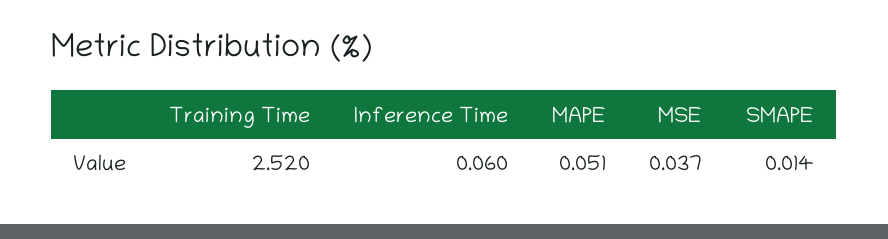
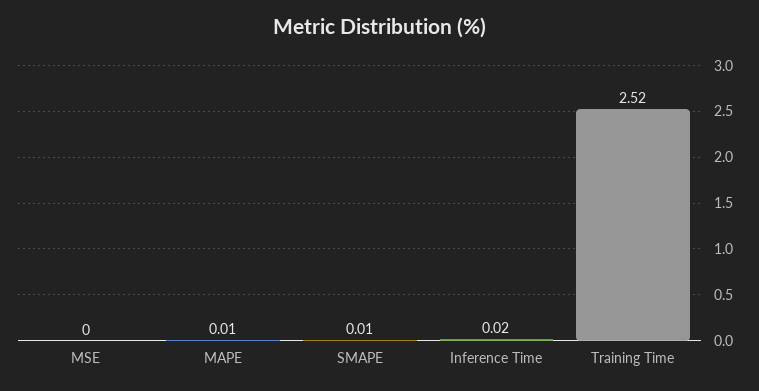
  {
    "Training Time": 2.52,
-   "Inference Time": 0.06,
+   "Inference Time": 0.02,
-   "MAPE": 0.051,
+   "MAPE": 0.01,
-   "MSE": 0.037,
+   "MSE": 0,
    "SMAPE": 0.014
  }

